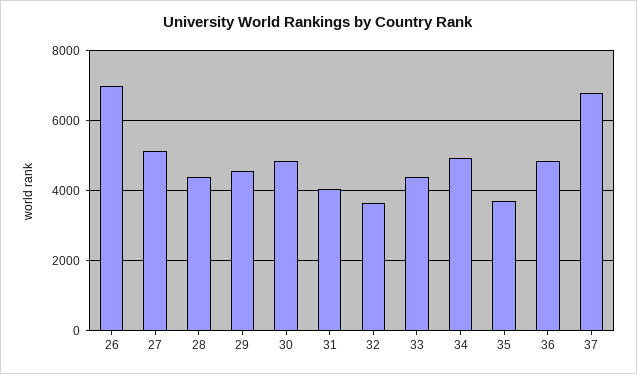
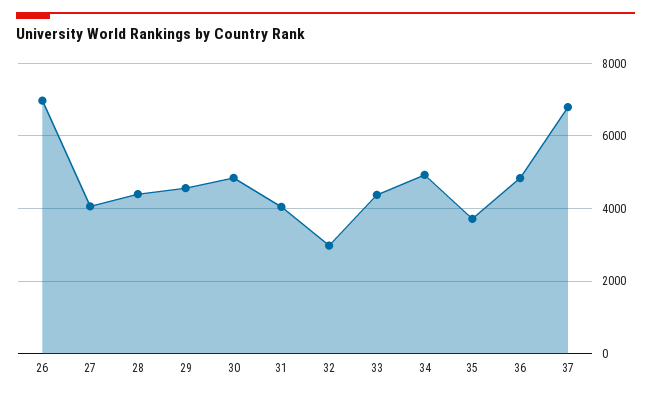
  {
    "26": 7000,
-   "27": 5200,
+   "27": 4000,
    "28": 4400,
    "29": 4600,
    "30": 4800,
    "31": 4000,
-   "32": 3600,
+   "32": 3000,
    "33": 4400,
    "34": 5000,
    "35": 3800,
    "36": 4800,
    "37": 6800
  }

